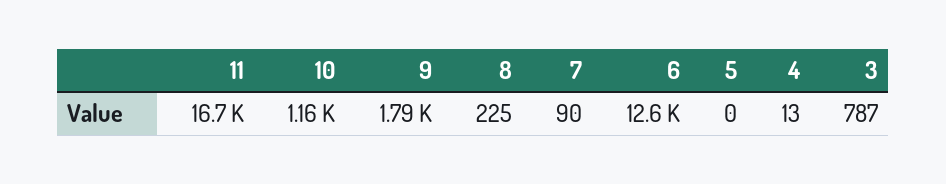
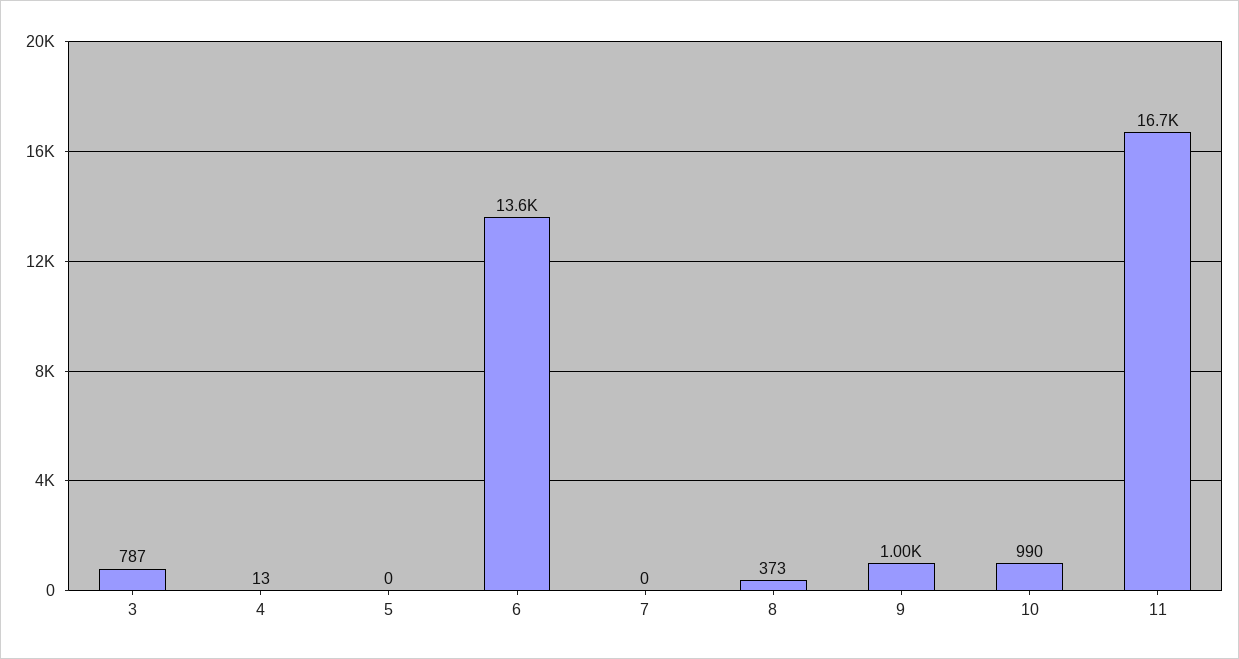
  {
    "11": 16700,
-   "10": 1160,
+   "10": 990,
-   "9": 1790,
+   "9": 1000,
-   "8": 225,
+   "8": 373,
-   "7": 90,
+   "7": 0,
-   "6": 12600,
+   "6": 13600,
    "5": 0,
    "4": 13,
    "3": 787
  }

